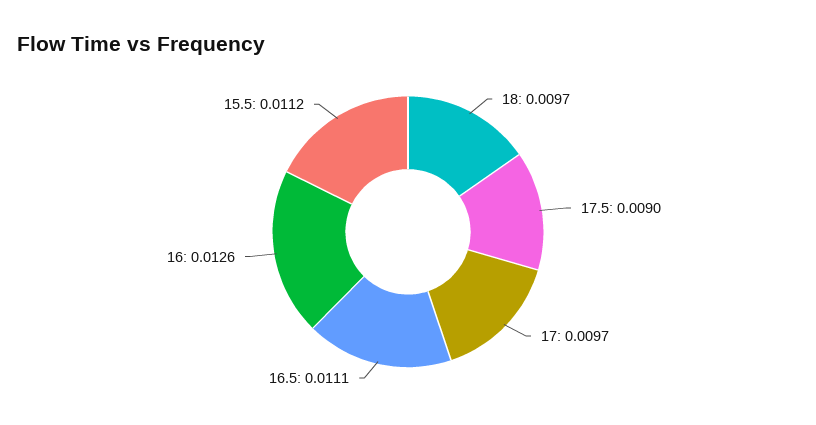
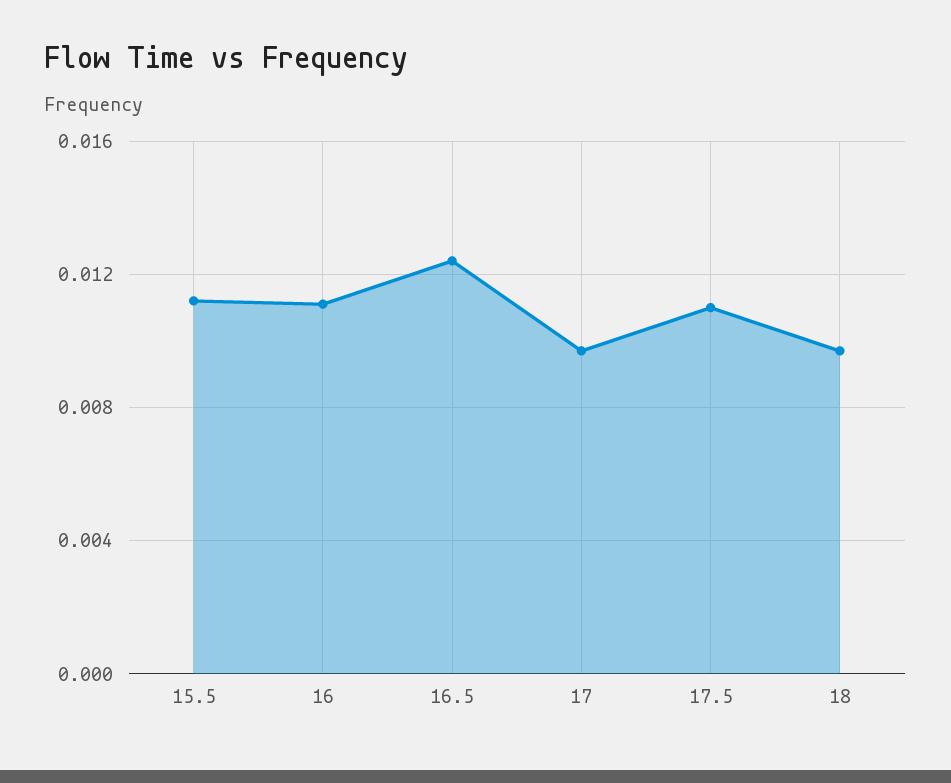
  {
    "18": 0.0097,
-   "17.5": 0.009,
+   "17.5": 0.011,
    "17": 0.0097,
-   "16.5": 0.0111,
+   "16.5": 0.0125,
-   "16": 0.0126,
+   "16": 0.011,
    "15.5": 0.0112
  }

